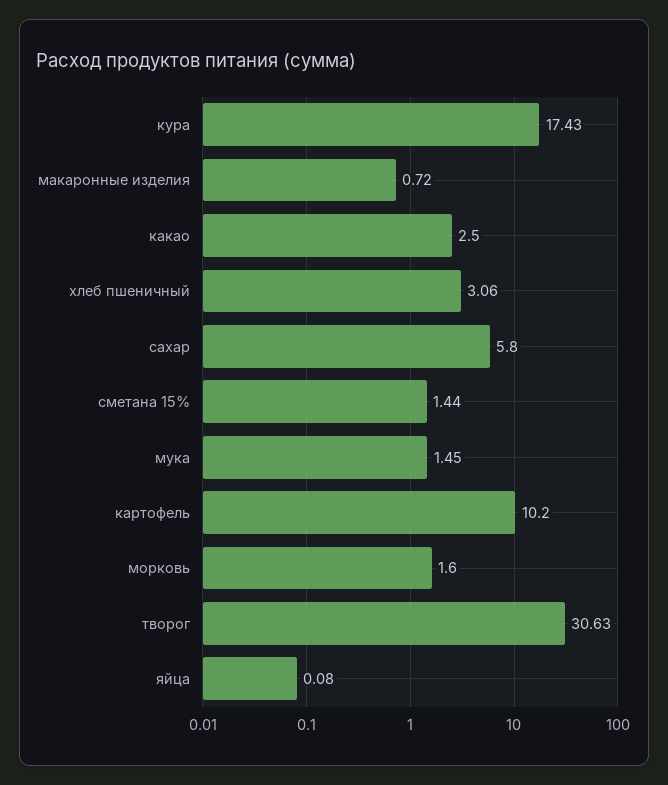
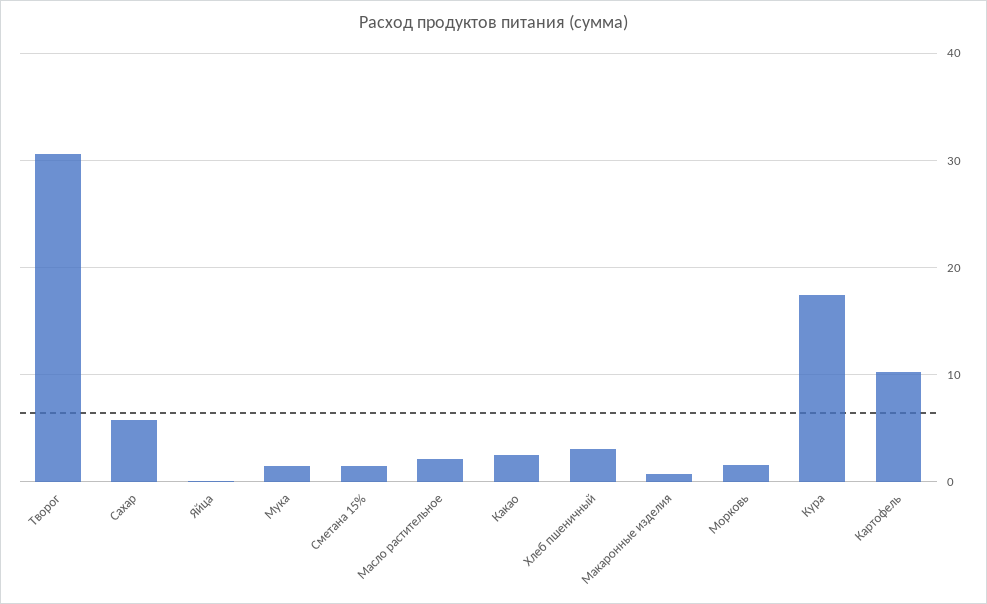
  {
    "кура": 17.43,
    "макаронные изделия": 0.72,
    "какао": 2.5,
    "хлеб пшеничный": 3.06,
    "сахар": 5.8,
    "сметана 15%": 1.44,
    "мука": 1.45,
    "картофель": 10.2,
    "морковь": 1.6,
    "творог": 30.63,
-   "яйца": 0.08
+   "яйца": 0.08,
+   "Масло растительное": 2
  }

